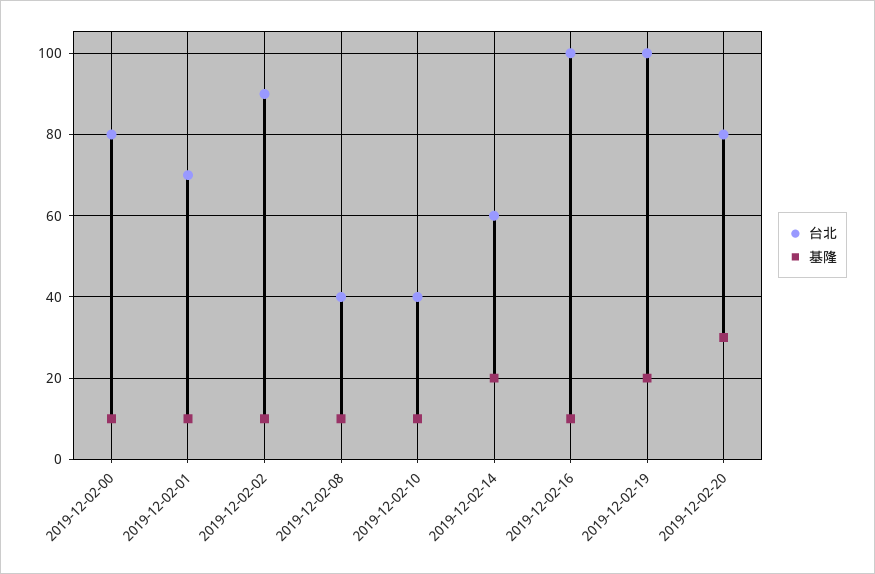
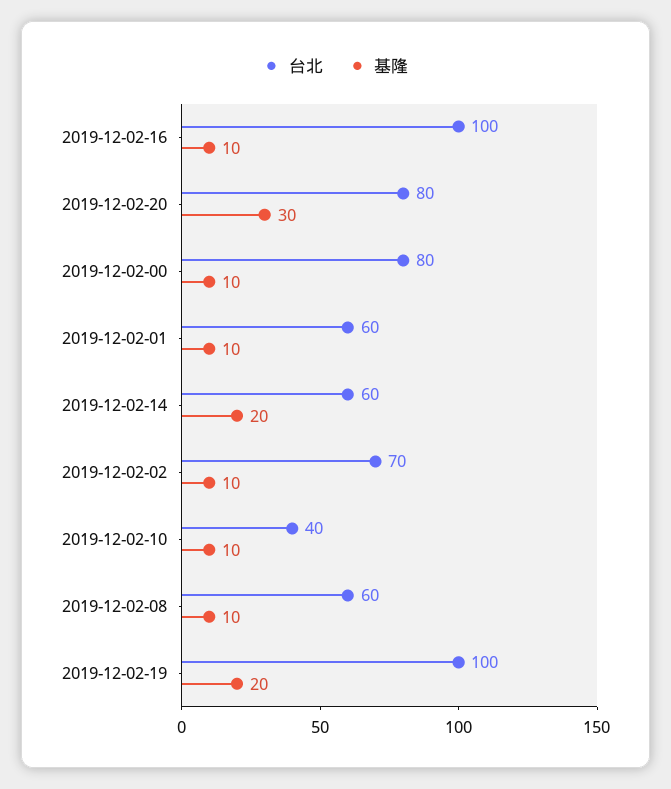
  {
    "台北": {
      "2019-12-02-00": 80,
-     "2019-12-02-01": 70,
+     "2019-12-02-01": 60,
-     "2019-12-02-02": 90,
+     "2019-12-02-02": 70,
-     "2019-12-02-08": 40,
+     "2019-12-02-08": 60,
      "2019-12-02-10": 40,
      "2019-12-02-14": 60,
      "2019-12-02-16": 100,
      "2019-12-02-19": 100,
      "2019-12-02-20": 80
    },
    "基隆": {
      "2019-12-02-00": 10,
      "2019-12-02-01": 10,
      "2019-12-02-02": 10,
      "2019-12-02-08": 10,
      "2019-12-02-10": 10,
      "2019-12-02-14": 20,
      "2019-12-02-16": 10,
      "2019-12-02-19": 20,
      "2019-12-02-20": 30
    }
  }

